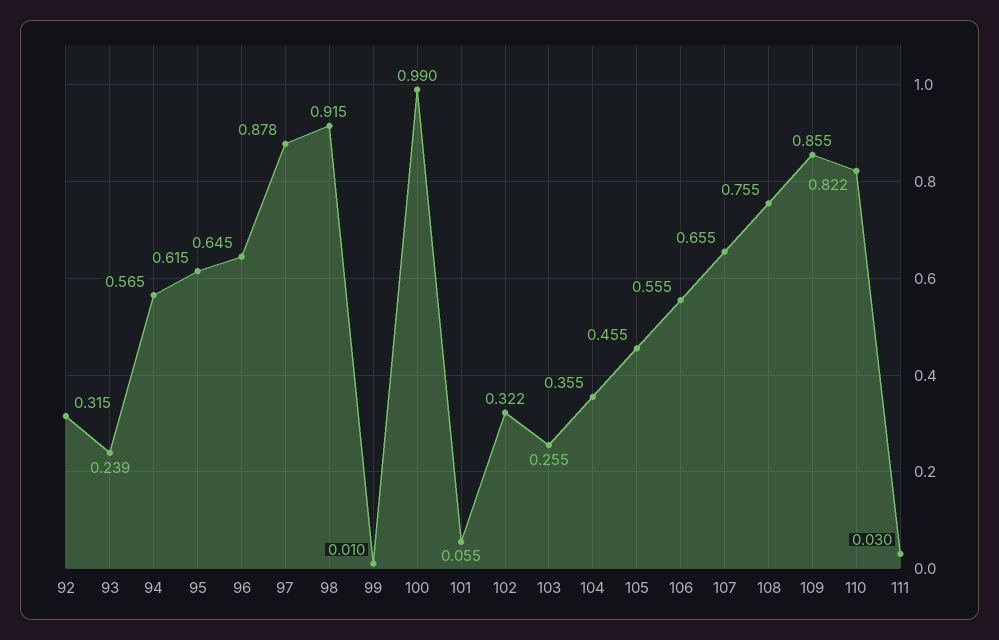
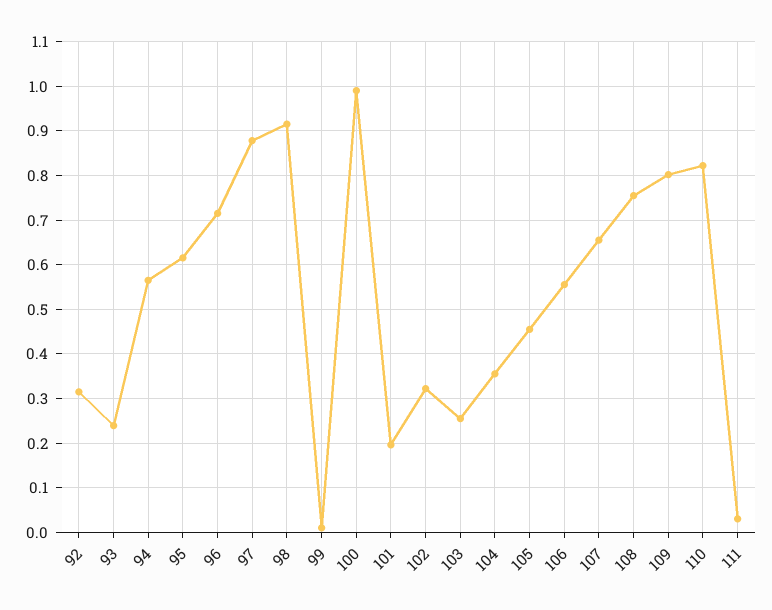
  {
    "92": 0.315,
    "93": 0.239,
    "94": 0.565,
    "95": 0.615,
-   "96": 0.645,
+   "96": 0.72,
    "97": 0.878,
    "98": 0.915,
    "99": 0.01,
    "100": 0.99,
-   "101": 0.055,
+   "101": 0.2,
    "102": 0.322,
    "103": 0.255,
    "104": 0.355,
    "105": 0.455,
    "106": 0.555,
    "107": 0.655,
    "108": 0.755,
-   "109": 0.855,
+   "109": 0.8,
    "110": 0.822,
    "111": 0.03
  }

